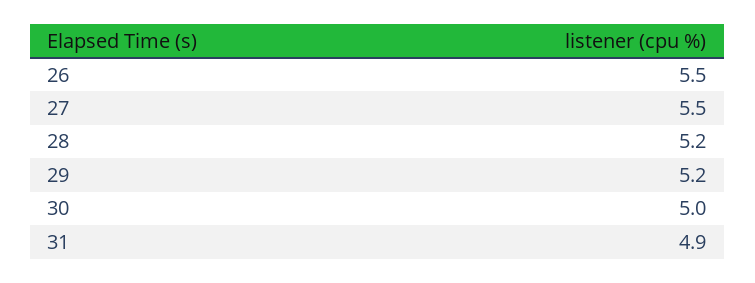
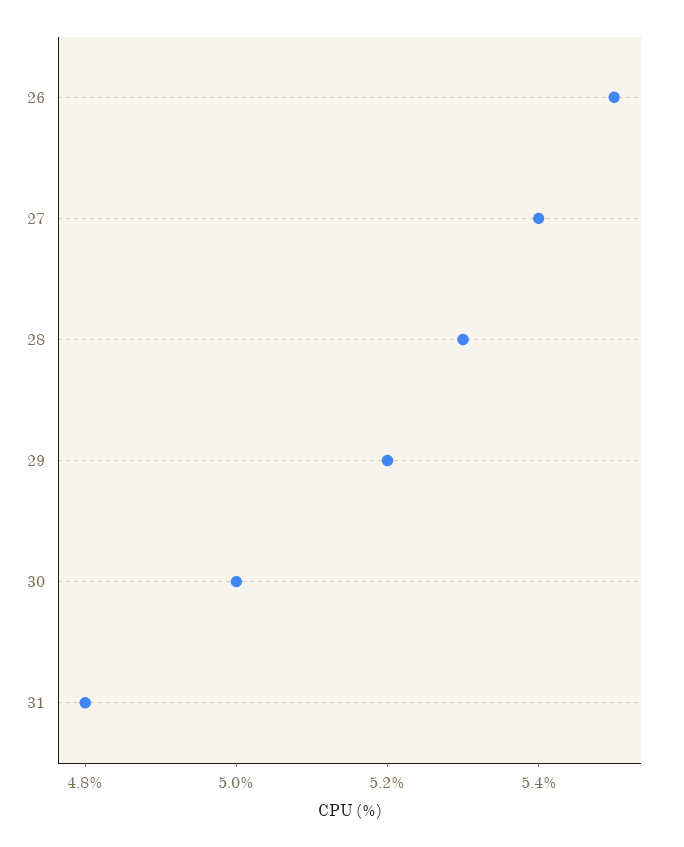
  {
    "26": 5.5,
-   "27": 5.5,
+   "27": 5.4,
-   "28": 5.2,
+   "28": 5.3,
    "29": 5.2,
    "30": 5,
-   "31": 4.9
+   "31": 4.8
  }

